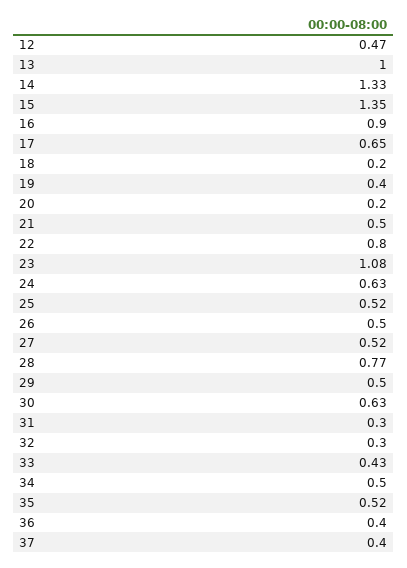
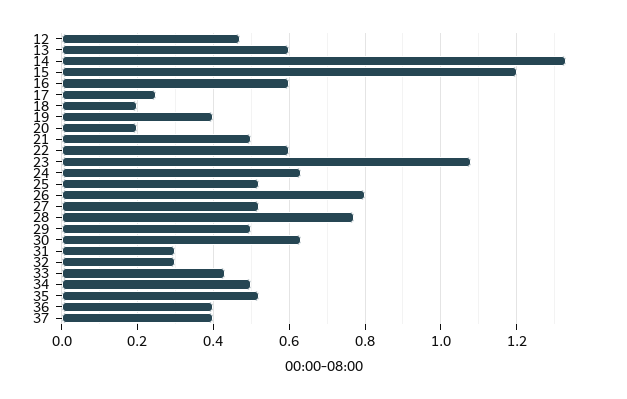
  {
    "12": 0.47,
-   "13": 1,
+   "13": 0.6,
    "14": 1.33,
-   "15": 1.35,
+   "15": 1.2,
-   "16": 0.9,
+   "16": 0.6,
-   "17": 0.65,
+   "17": 0.25,
    "18": 0.2,
    "19": 0.4,
    "20": 0.2,
    "21": 0.5,
-   "22": 0.8,
+   "22": 0.6,
    "23": 1.08,
    "24": 0.63,
    "25": 0.52,
-   "26": 0.5,
+   "26": 0.8,
    "27": 0.52,
    "28": 0.77,
    "29": 0.5,
    "30": 0.63,
    "31": 0.3,
    "32": 0.3,
    "33": 0.43,
    "34": 0.5,
    "35": 0.52,
    "36": 0.4,
    "37": 0.4
  }

